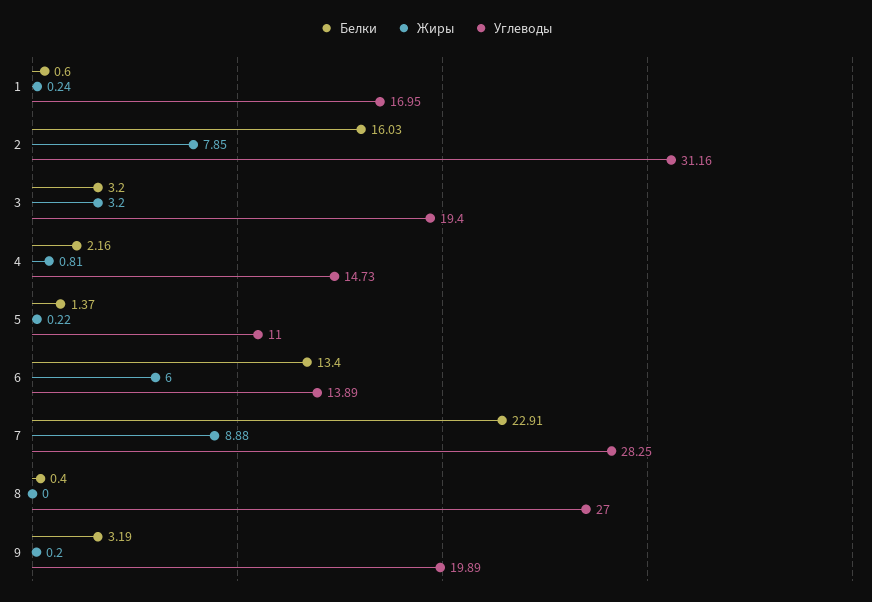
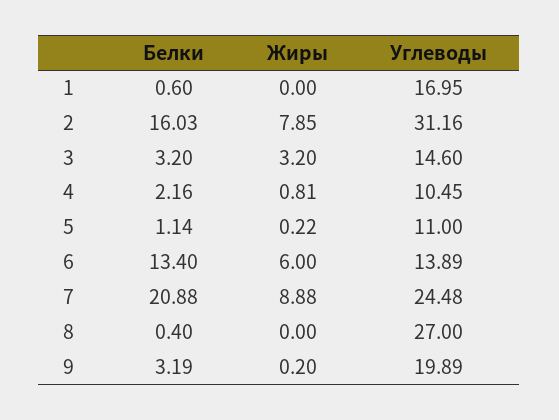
  {
    "Белки": {
      "1": 0.6,
      "2": 16.03,
      "3": 3.2,
      "4": 2.16,
-     "5": 1.37,
+     "5": 1.14,
      "6": 13.4,
-     "7": 22.91,
+     "7": 20.88,
      "8": 0.4,
      "9": 3.19
    },
    "Жиры": {
-     "1": 0.24,
+     "1": 0,
      "2": 7.85,
      "3": 3.2,
      "4": 0.81,
      "5": 0.22,
      "6": 6,
      "7": 8.88,
      "8": 0,
      "9": 0.2
    },
    "Углеводы": {
      "1": 16.95,
      "2": 31.16,
-     "3": 19.4,
+     "3": 14.6,
-     "4": 14.73,
+     "4": 10.45,
      "5": 11,
      "6": 13.89,
-     "7": 28.25,
+     "7": 24.48,
      "8": 27,
      "9": 19.89
    }
  }

